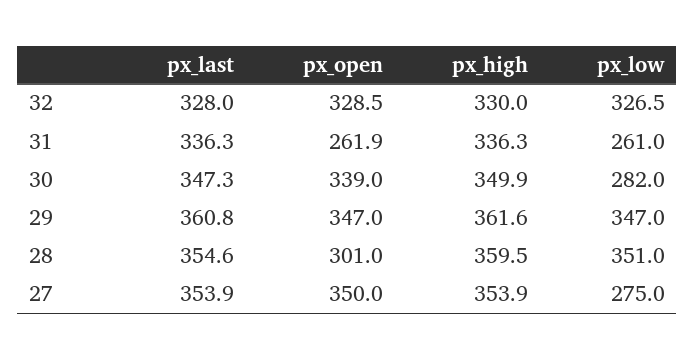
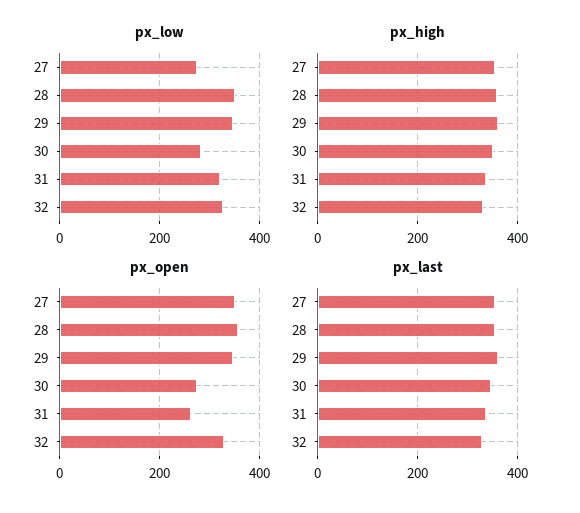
  {
    "px_last": {
      "32": 328,
      "31": 336.3,
      "30": 347.3,
      "29": 360.8,
      "28": 354.6,
      "27": 353.9
    },
    "px_open": {
      "32": 328.5,
      "31": 261.9,
-     "30": 339,
+     "30": 280,
      "29": 347,
-     "28": 301,
+     "28": 360,
      "27": 350
    },
    "px_high": {
      "32": 330,
      "31": 336.3,
      "30": 349.9,
      "29": 361.6,
      "28": 359.5,
      "27": 353.9
    },
    "px_low": {
      "32": 326.5,
-     "31": 261,
+     "31": 320,
      "30": 282,
      "29": 347,
      "28": 351,
      "27": 275
    }
  }

